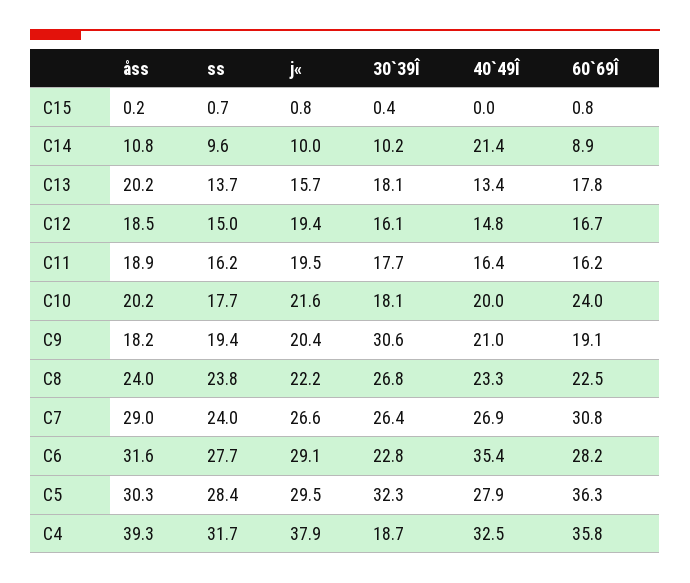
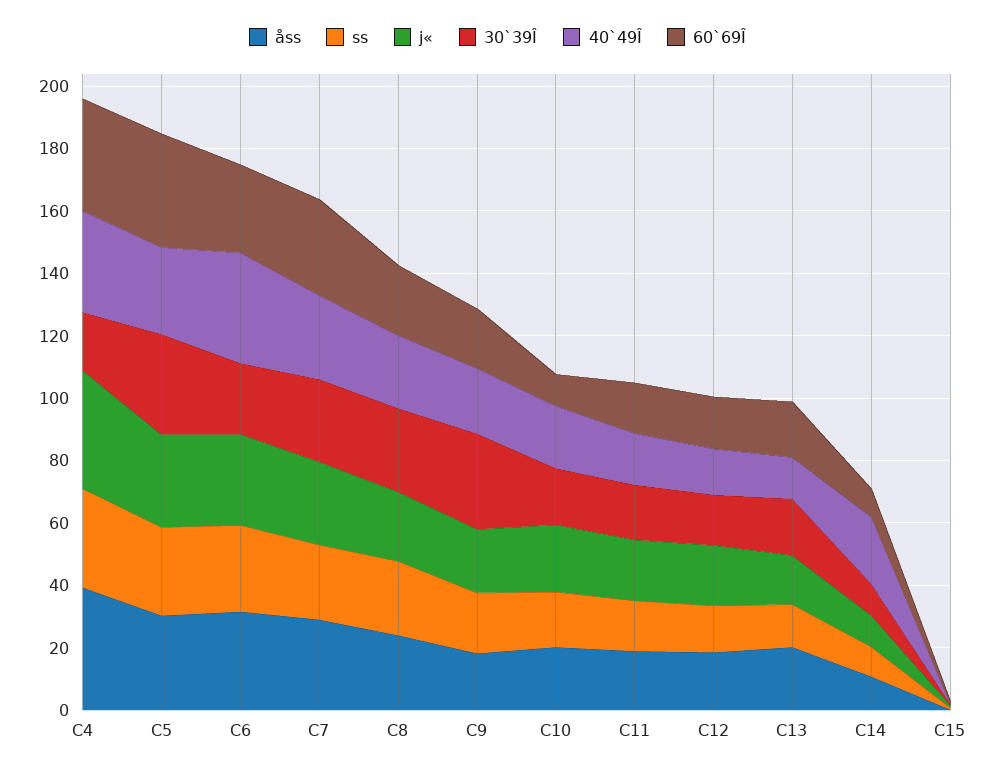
  {
    "åss": {
      "C15": 0.2,
      "C14": 10.8,
      "C13": 20.2,
      "C12": 18.5,
      "C11": 18.9,
      "C10": 20.2,
      "C9": 18.2,
      "C8": 24,
      "C7": 29,
      "C6": 31.6,
      "C5": 30.3,
      "C4": 39.3
    },
    "ss": {
      "C15": 0.7,
      "C14": 9.6,
      "C13": 13.7,
      "C12": 15,
      "C11": 16.2,
      "C10": 17.7,
      "C9": 19.4,
      "C8": 23.8,
      "C7": 24,
      "C6": 27.7,
      "C5": 28.4,
      "C4": 31.7
    },
    "j«": {
      "C15": 0.8,
      "C14": 10,
      "C13": 15.7,
      "C12": 19.4,
      "C11": 19.5,
      "C10": 21.6,
      "C9": 20.4,
      "C8": 22.2,
      "C7": 26.6,
      "C6": 29.1,
      "C5": 29.5,
      "C4": 37.9
    },
    "30`39Î": {
      "C15": 0.4,
      "C14": 10.2,
      "C13": 18.1,
      "C12": 16.1,
      "C11": 17.7,
      "C10": 18.1,
      "C9": 30.6,
      "C8": 26.8,
      "C7": 26.4,
      "C6": 22.8,
      "C5": 32.3,
      "C4": 18.7
    },
    "40`49Î": {
      "C15": 0,
      "C14": 21.4,
      "C13": 13.4,
      "C12": 14.8,
      "C11": 16.4,
      "C10": 20,
      "C9": 21,
      "C8": 23.3,
      "C7": 26.9,
      "C6": 35.4,
      "C5": 27.9,
      "C4": 32.5
    },
    "60`69Î": {
      "C15": 0.8,
      "C14": 8.9,
      "C13": 17.8,
      "C12": 16.7,
      "C11": 16.2,
-     "C10": 24,
+     "C10": 10,
      "C9": 19.1,
      "C8": 22.5,
      "C7": 30.8,
      "C6": 28.2,
      "C5": 36.3,
      "C4": 35.8
    }
  }

